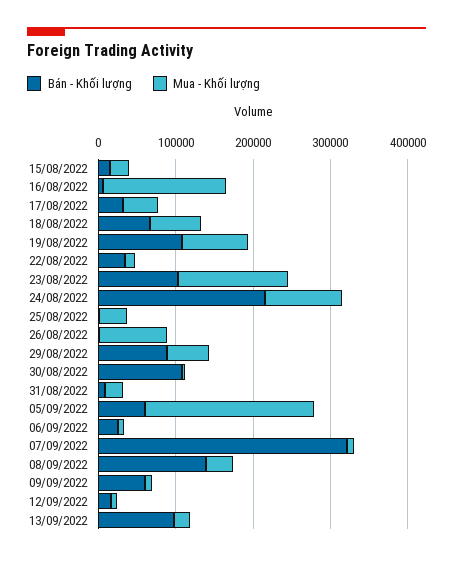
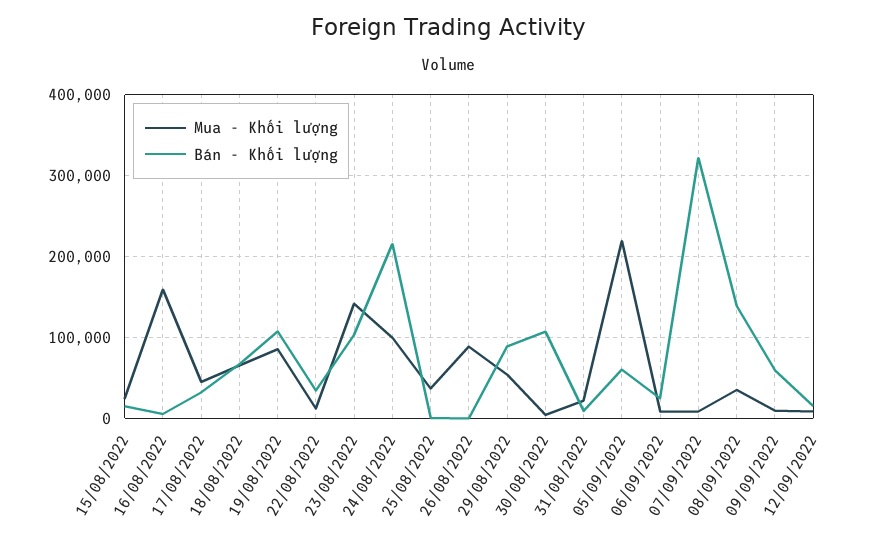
  {
    "Bán - Khối lượng": {
      "15/08/2022": 20000,
      "16/08/2022": 10000,
      "17/08/2022": 30000,
      "18/08/2022": 70000,
      "19/08/2022": 110000,
      "22/08/2022": 30000,
      "23/08/2022": 100000,
      "24/08/2022": 220000,
      "25/08/2022": 0,
      "26/08/2022": 0,
      "29/08/2022": 90000,
      "30/08/2022": 110000,
      "31/08/2022": 10000,
      "05/09/2022": 60000,
      "06/09/2022": 20000,
      "07/09/2022": 320000,
      "08/09/2022": 140000,
      "09/09/2022": 60000,
-     "12/09/2022": 20000,
+     "12/09/2022": 20000
-     "13/09/2022": 100000
    },
    "Mua - Khối lượng": {
      "15/08/2022": 20000,
      "16/08/2022": 160000,
      "17/08/2022": 50000,
      "18/08/2022": 70000,
      "19/08/2022": 90000,
      "22/08/2022": 10000,
      "23/08/2022": 140000,
      "24/08/2022": 100000,
      "25/08/2022": 40000,
      "26/08/2022": 90000,
      "29/08/2022": 50000,
      "30/08/2022": 0,
      "31/08/2022": 20000,
      "05/09/2022": 220000,
      "06/09/2022": 10000,
      "07/09/2022": 10000,
      "08/09/2022": 40000,
      "09/09/2022": 10000,
-     "12/09/2022": 10000,
+     "12/09/2022": 10000
-     "13/09/2022": 20000
    }
  }

